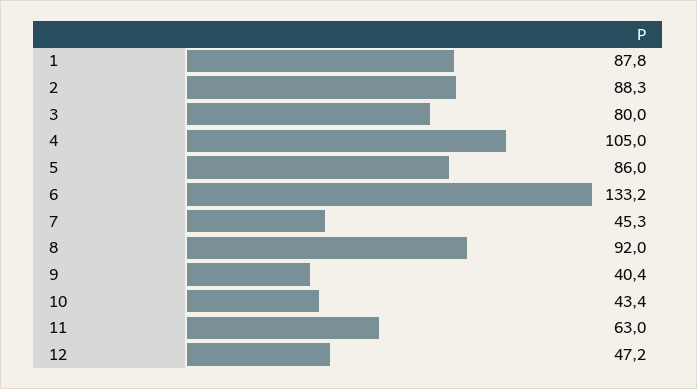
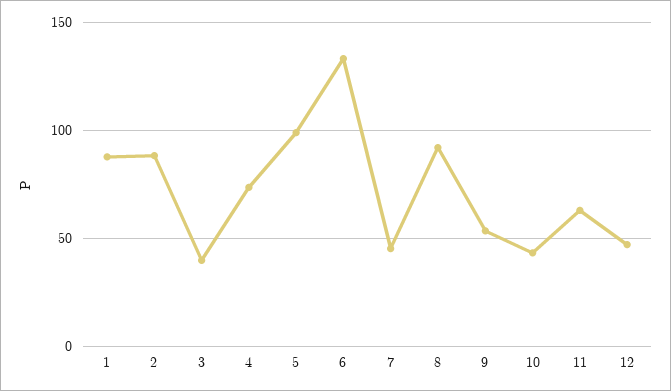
  {
    "1": 87.8,
    "2": 88.3,
-   "3": 80,
+   "3": 40,
-   "4": 105,
+   "4": 75,
-   "5": 86,
+   "5": 100,
    "6": 133.2,
    "7": 45.3,
    "8": 92,
-   "9": 40.4,
+   "9": 55,
    "10": 43.4,
    "11": 63,
    "12": 47.2
  }

